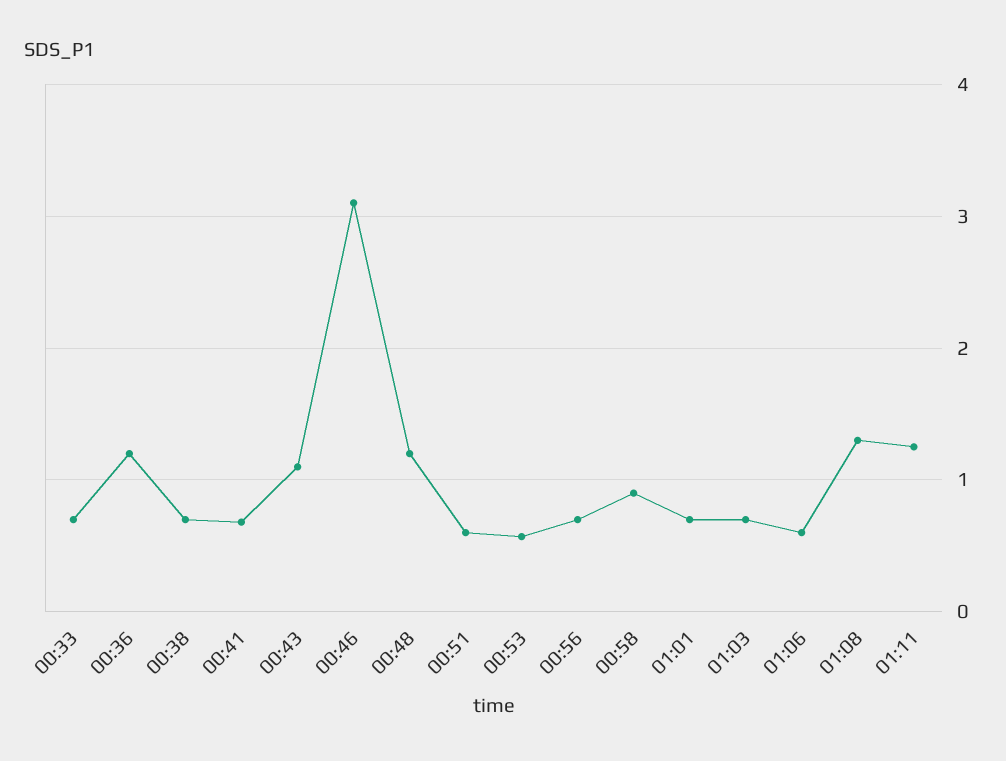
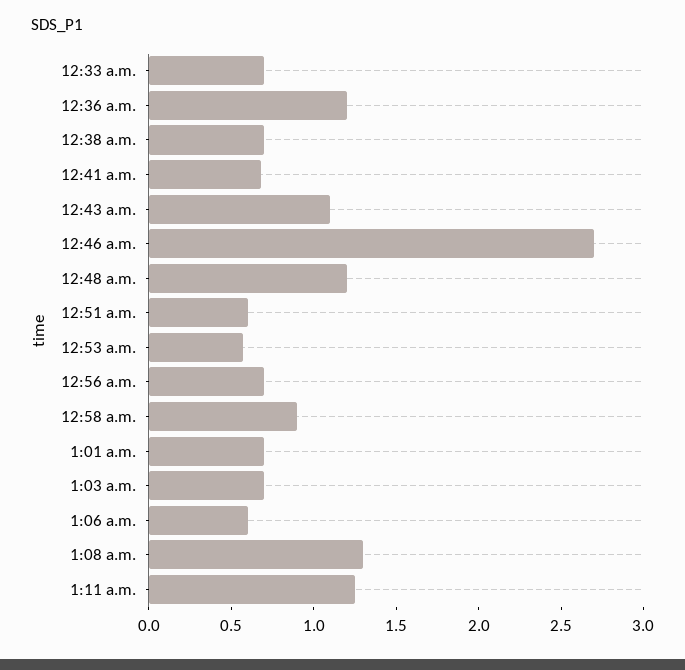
  {
    "00:33": 0.7,
    "00:36": 1.2,
    "00:38": 0.7,
    "00:41": 0.7,
    "00:43": 1.1,
-   "00:46": 3.1,
+   "00:46": 2.7,
    "00:48": 1.2,
    "00:51": 0.6,
    "00:53": 0.6,
    "00:56": 0.7,
    "00:58": 0.9,
    "01:01": 0.7,
    "01:03": 0.7,
    "01:06": 0.6,
    "01:08": 1.3,
    "01:11": 1.3
  }

